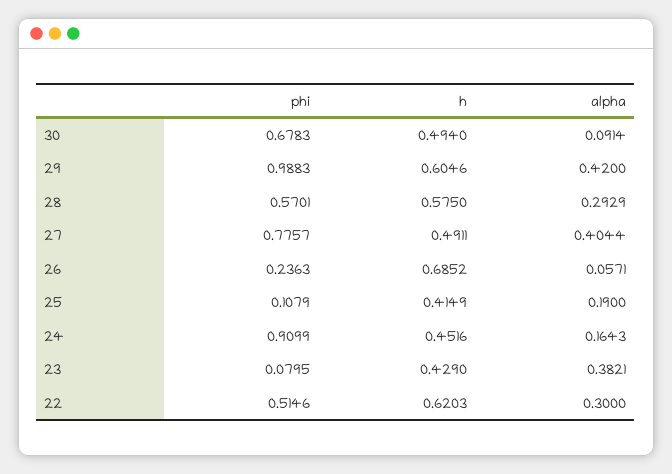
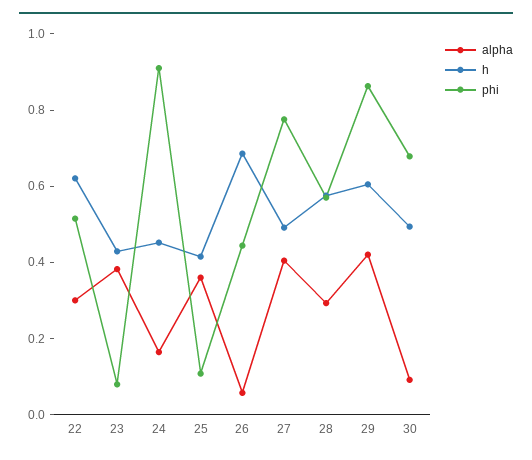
  {
    "phi": {
      "30": 0.6783,
-     "29": 0.9883,
+     "29": 0.85,
      "28": 0.5701,
      "27": 0.7757,
-     "26": 0.2363,
+     "26": 0.45,
      "25": 0.1079,
      "24": 0.9099,
      "23": 0.0795,
      "22": 0.5146
    },
    "h": {
      "30": 0.494,
      "29": 0.6046,
      "28": 0.575,
      "27": 0.4911,
      "26": 0.6852,
      "25": 0.4149,
      "24": 0.4516,
      "23": 0.429,
      "22": 0.6203
    },
    "alpha": {
      "30": 0.0914,
      "29": 0.42,
      "28": 0.2929,
      "27": 0.4044,
      "26": 0.0571,
-     "25": 0.19,
+     "25": 0.35,
      "24": 0.1643,
      "23": 0.3821,
      "22": 0.3
    }
  }

